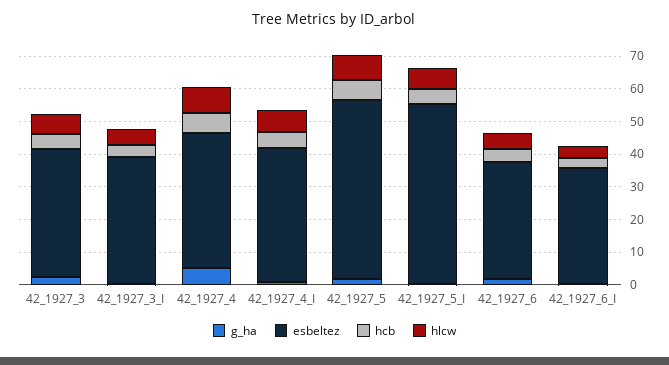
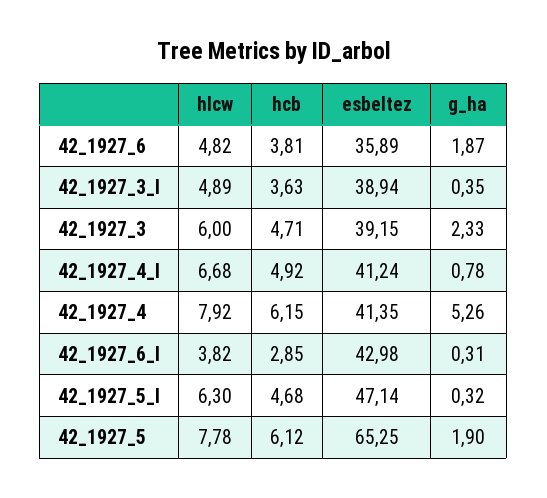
  {
    "g_ha": {
      "42_1927_3": 2.33,
      "42_1927_3_I": 0.35,
      "42_1927_4": 5.26,
      "42_1927_4_I": 0.78,
      "42_1927_5": 1.9,
      "42_1927_5_I": 0.32,
      "42_1927_6": 1.87,
      "42_1927_6_I": 0.31
    },
    "esbeltez": {
      "42_1927_3": 39.15,
      "42_1927_3_I": 38.94,
      "42_1927_4": 41.35,
      "42_1927_4_I": 41.24,
-     "42_1927_5": 55,
+     "42_1927_5": 65.25,
-     "42_1927_5_I": 55,
+     "42_1927_5_I": 47.14,
      "42_1927_6": 35.89,
-     "42_1927_6_I": 35
+     "42_1927_6_I": 42.98
    },
    "hcb": {
      "42_1927_3": 4.71,
      "42_1927_3_I": 3.63,
      "42_1927_4": 6.15,
      "42_1927_4_I": 4.92,
      "42_1927_5": 6.12,
      "42_1927_5_I": 4.68,
      "42_1927_6": 3.81,
      "42_1927_6_I": 2.85
    },
    "hlcw": {
      "42_1927_3": 6,
      "42_1927_3_I": 4.89,
      "42_1927_4": 7.92,
      "42_1927_4_I": 6.68,
      "42_1927_5": 7.78,
      "42_1927_5_I": 6.3,
      "42_1927_6": 4.82,
      "42_1927_6_I": 3.82
    }
  }

